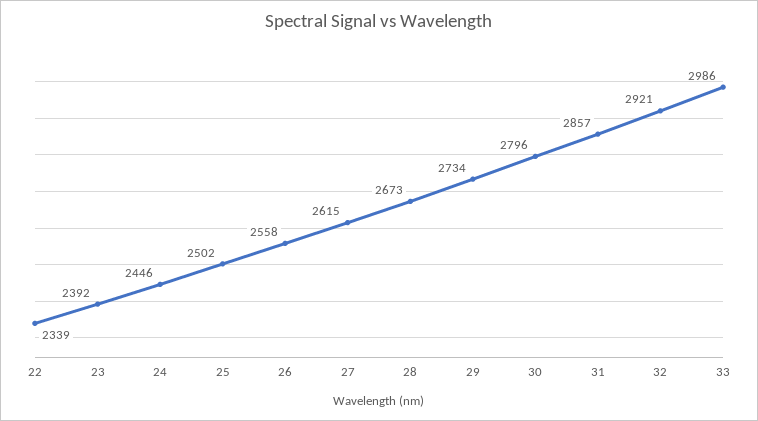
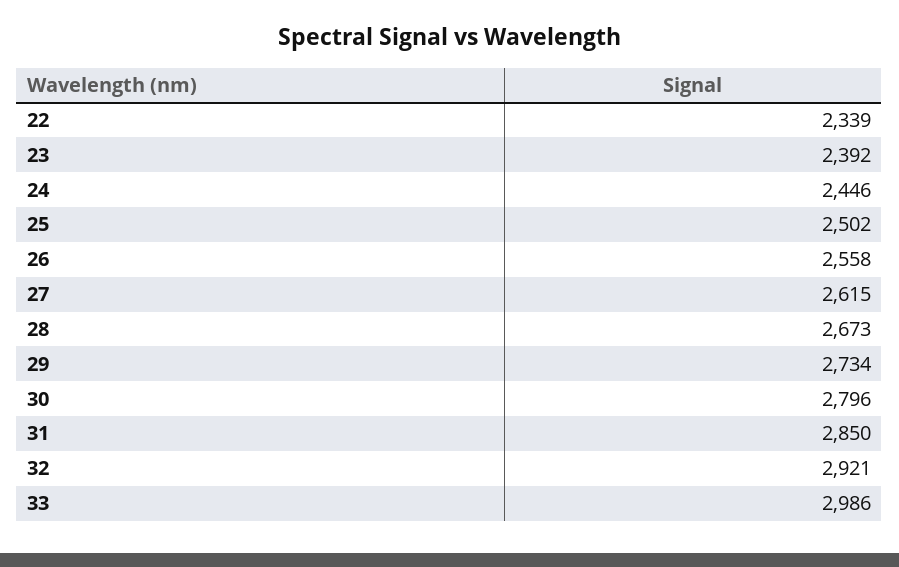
  {
    "22": 2339,
    "23": 2392,
    "24": 2446,
    "25": 2502,
    "26": 2558,
    "27": 2615,
    "28": 2673,
    "29": 2734,
    "30": 2796,
-   "31": 2857,
+   "31": 2850,
    "32": 2921,
    "33": 2986
  }

